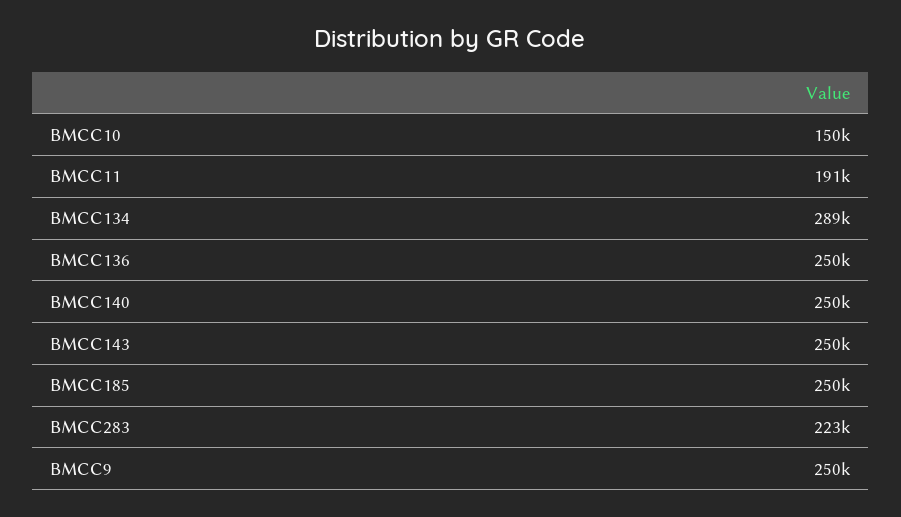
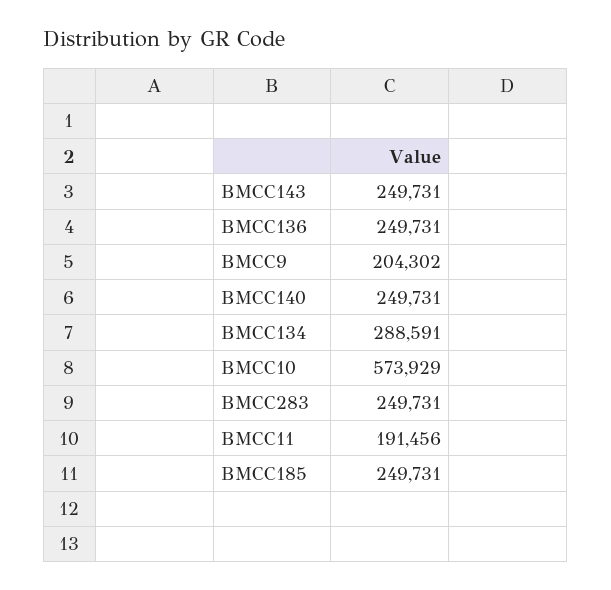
  {
-   "BMCC10": 150000,
+   "BMCC10": 573929,
    "BMCC11": 191456,
    "BMCC134": 288591,
    "BMCC136": 249731,
    "BMCC140": 249731,
    "BMCC143": 249731,
    "BMCC185": 249731,
-   "BMCC283": 223000,
+   "BMCC283": 249731,
-   "BMCC9": 250000
+   "BMCC9": 204302
  }

